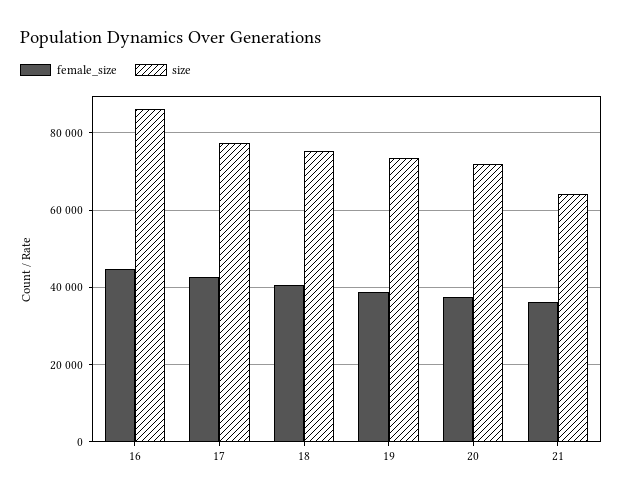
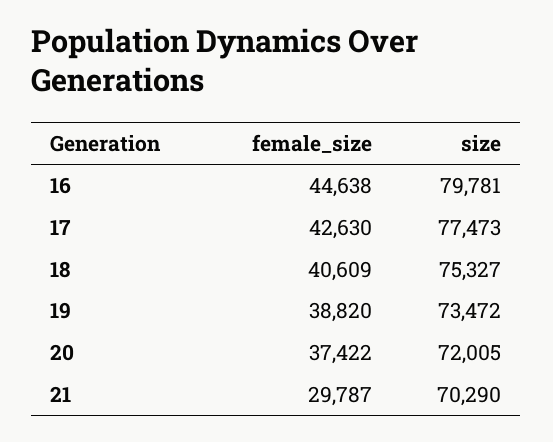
  {
    "female_size": {
      "16": 44638,
      "17": 42630,
      "18": 40609,
      "19": 38820,
      "20": 37422,
-     "21": 36000
+     "21": 29787
    },
    "size": {
-     "16": 86000,
+     "16": 79781,
      "17": 77473,
      "18": 75327,
      "19": 73472,
      "20": 72005,
-     "21": 64000
+     "21": 70290
    }
  }

